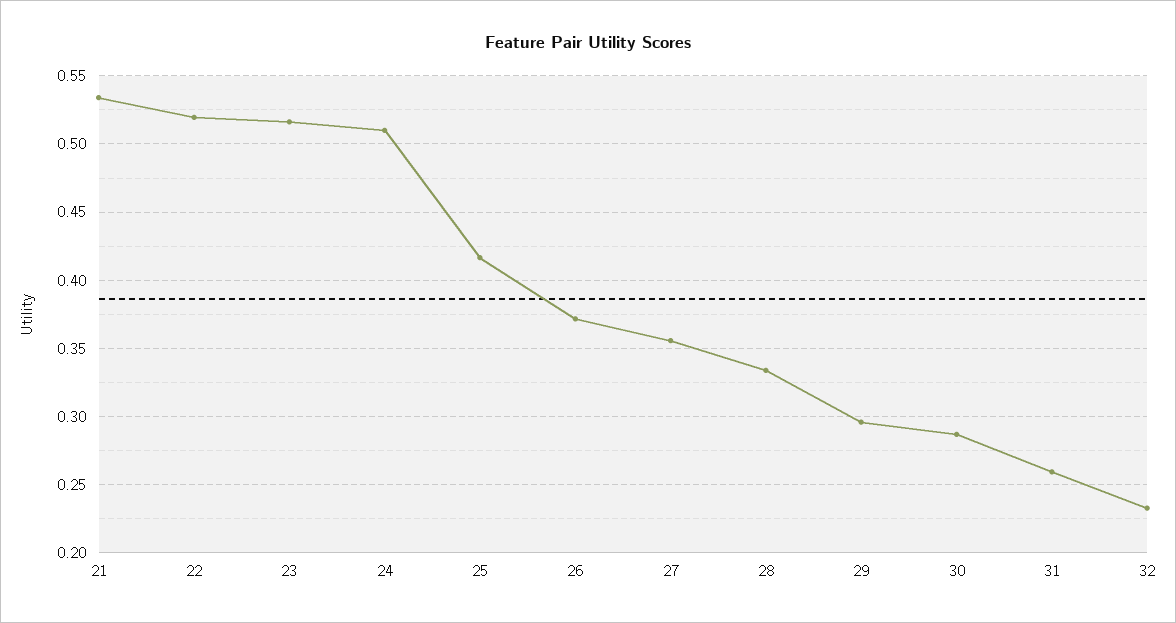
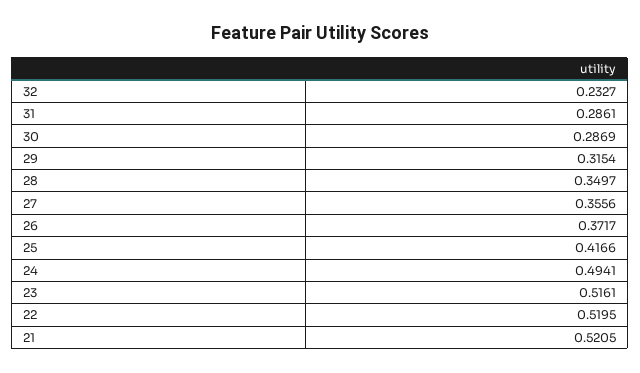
  {
-   "21": 0.535,
+   "21": 0.5205,
    "22": 0.5195,
    "23": 0.5161,
-   "24": 0.51,
+   "24": 0.4941,
    "25": 0.4166,
    "26": 0.3717,
    "27": 0.3556,
-   "28": 0.335,
+   "28": 0.3497,
-   "29": 0.295,
+   "29": 0.3154,
    "30": 0.2869,
-   "31": 0.26,
+   "31": 0.2861,
    "32": 0.2327
  }

